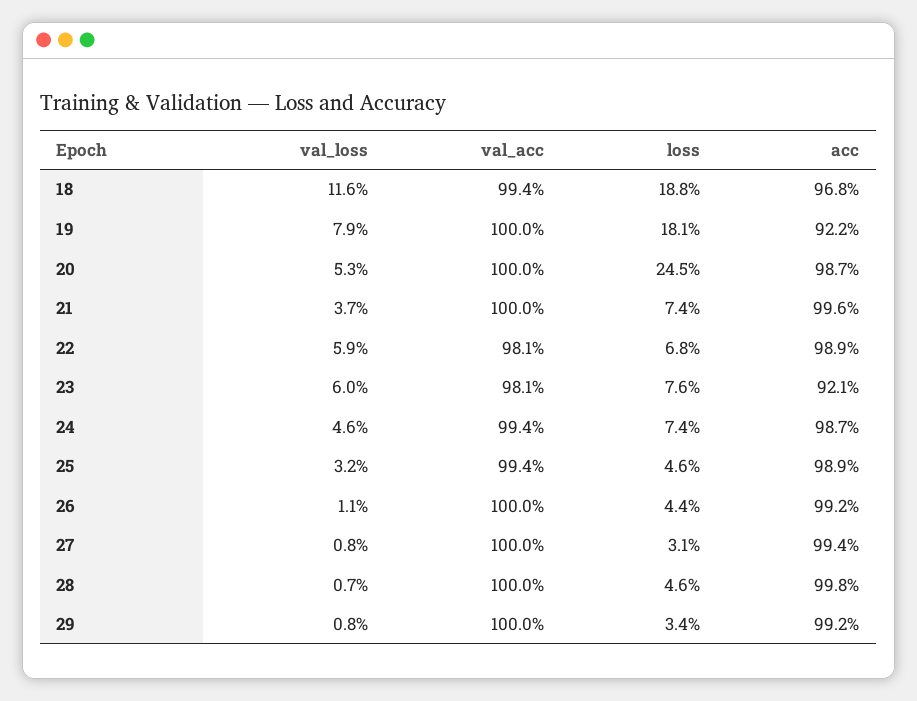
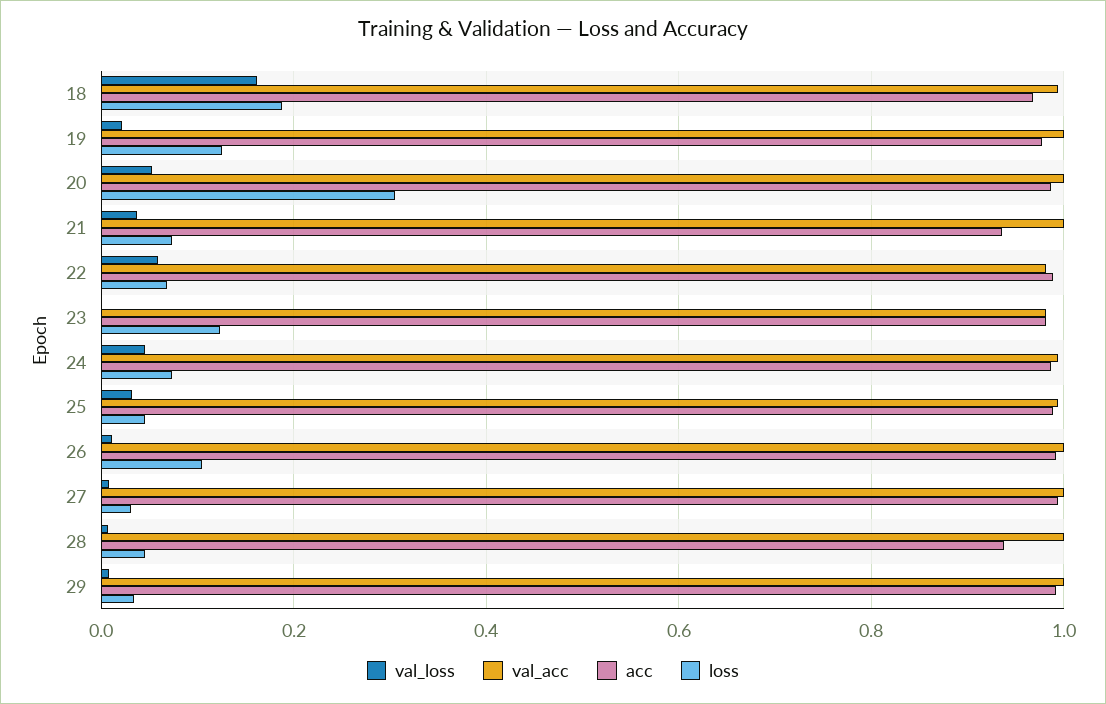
  {
    "val_loss": {
-     "18": 0.116,
+     "18": 0.16,
-     "19": 0.079,
+     "19": 0.02,
      "20": 0.053,
      "21": 0.037,
      "22": 0.059,
-     "23": 0.06,
+     "23": 0,
      "24": 0.046,
      "25": 0.032,
      "26": 0.011,
      "27": 0.008,
      "28": 0.007,
      "29": 0.008
    },
    "val_acc": {
      "18": 0.994,
      "19": 1,
      "20": 1,
      "21": 1,
      "22": 0.981,
      "23": 0.981,
      "24": 0.994,
      "25": 0.994,
      "26": 1,
      "27": 1,
      "28": 1,
      "29": 1
    },
    "loss": {
      "18": 0.188,
-     "19": 0.181,
+     "19": 0.12,
-     "20": 0.245,
+     "20": 0.3,
      "21": 0.074,
      "22": 0.068,
-     "23": 0.076,
+     "23": 0.12,
      "24": 0.074,
      "25": 0.046,
-     "26": 0.044,
+     "26": 0.1,
      "27": 0.031,
      "28": 0.046,
      "29": 0.034
    },
    "acc": {
      "18": 0.968,
-     "19": 0.922,
+     "19": 0.98,
      "20": 0.987,
-     "21": 0.996,
+     "21": 0.94,
      "22": 0.989,
-     "23": 0.921,
+     "23": 0.98,
      "24": 0.987,
      "25": 0.989,
      "26": 0.992,
      "27": 0.994,
-     "28": 0.998,
+     "28": 0.94,
      "29": 0.992
    }
  }

